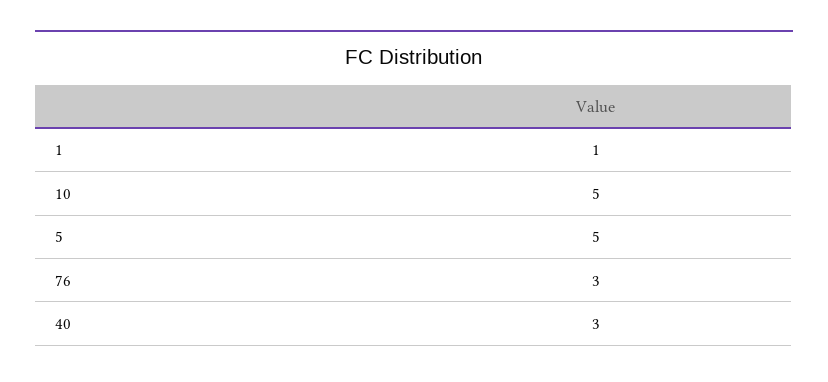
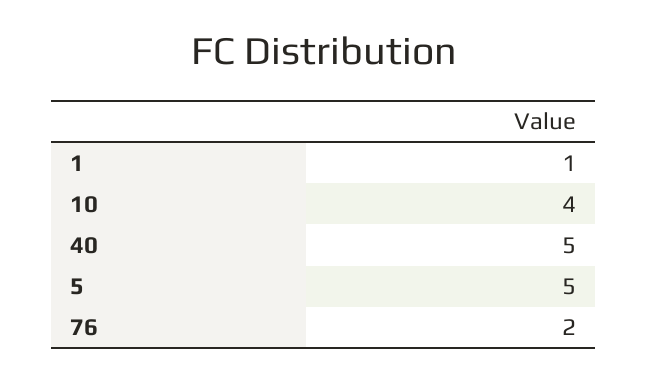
  {
    "1": 1,
-   "10": 5,
+   "10": 4,
    "5": 5,
-   "76": 3,
+   "76": 2,
-   "40": 3
+   "40": 5
  }

